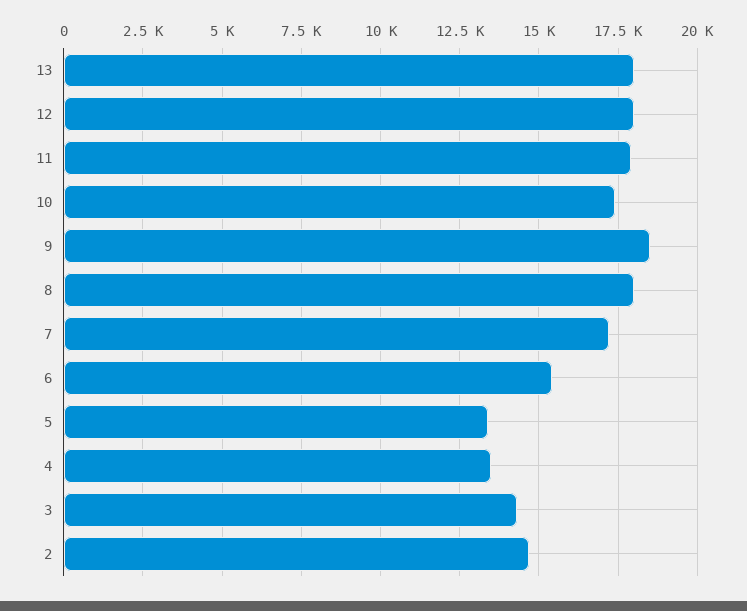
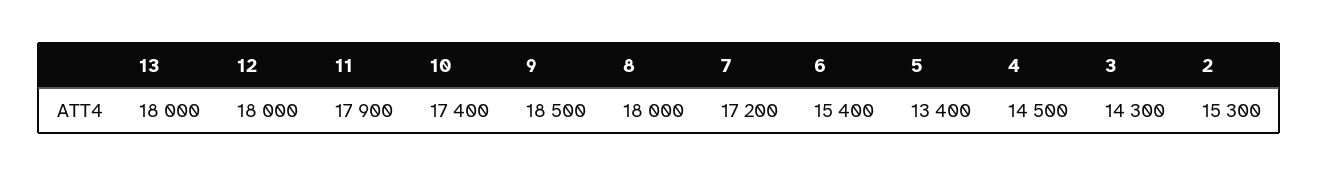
  {
    "13": 18000,
    "12": 18000,
    "11": 17900,
    "10": 17400,
    "9": 18500,
    "8": 18000,
    "7": 17200,
    "6": 15400,
    "5": 13400,
-   "4": 13500,
+   "4": 14500,
    "3": 14300,
-   "2": 14750
+   "2": 15300
  }

